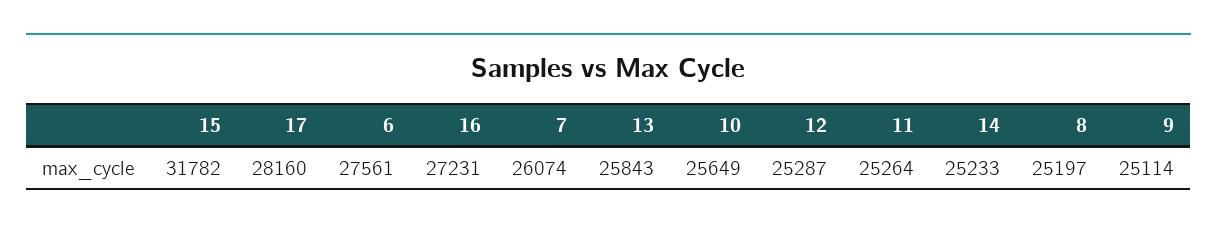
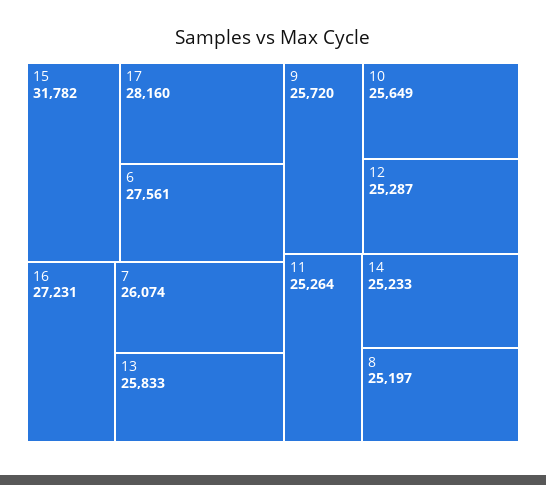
  {
    "15": 31782,
    "17": 28160,
    "6": 27561,
    "16": 27231,
    "7": 26074,
-   "13": 25843,
+   "13": 25833,
    "10": 25649,
    "12": 25287,
    "11": 25264,
    "14": 25233,
    "8": 25197,
-   "9": 25114
+   "9": 25720
  }

